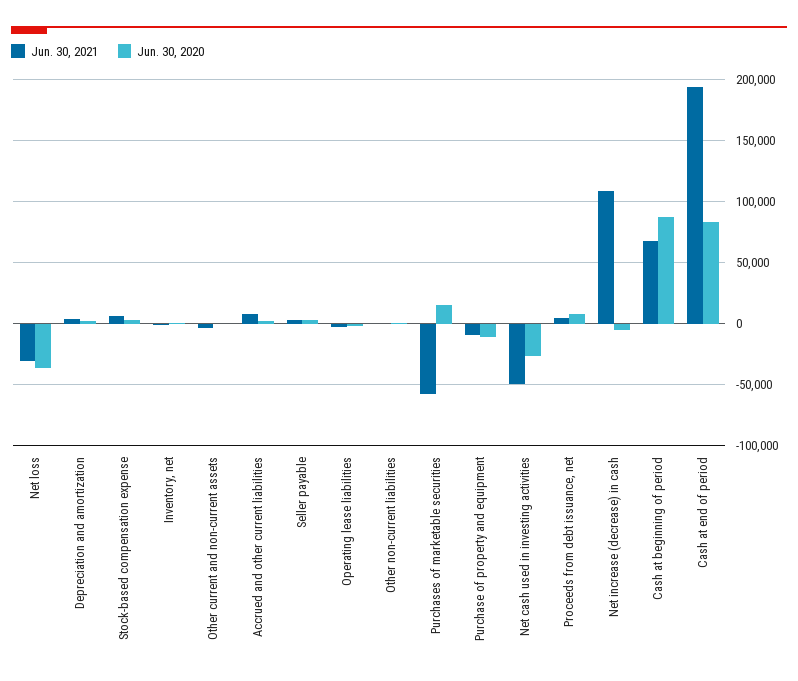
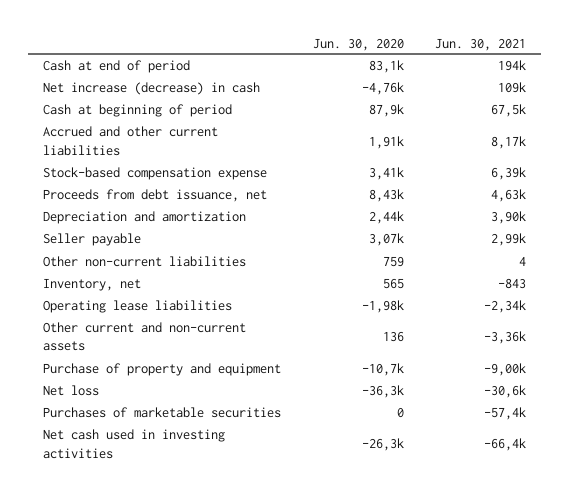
  {
    "Jun. 30, 2021": {
      "Net loss": -30600,
      "Depreciation and amortization": 3900,
      "Stock-based compensation expense": 6390,
      "Inventory, net": -843,
      "Other current and non-current assets": -3360,
      "Accrued and other current liabilities": 8170,
      "Seller payable": 2990,
      "Operating lease liabilities": -2340,
      "Other non-current liabilities": 4,
      "Purchases of marketable securities": -57400,
      "Purchase of property and equipment": -9000,
-     "Net cash used in investing activities": -50000,
+     "Net cash used in investing activities": -66400,
      "Proceeds from debt issuance, net": 4630,
      "Net increase (decrease) in cash": 109000,
      "Cash at beginning of period": 67500,
      "Cash at end of period": 194000
    },
    "Jun. 30, 2020": {
      "Net loss": -36300,
      "Depreciation and amortization": 2440,
      "Stock-based compensation expense": 3410,
      "Inventory, net": 565,
      "Other current and non-current assets": 136,
      "Accrued and other current liabilities": 1910,
      "Seller payable": 3070,
      "Operating lease liabilities": -1980,
      "Other non-current liabilities": 759,
-     "Purchases of marketable securities": 15000,
+     "Purchases of marketable securities": 0,
      "Purchase of property and equipment": -10700,
      "Net cash used in investing activities": -26300,
      "Proceeds from debt issuance, net": 8430,
      "Net increase (decrease) in cash": -4760,
      "Cash at beginning of period": 87900,
      "Cash at end of period": 83100
    }
  }

